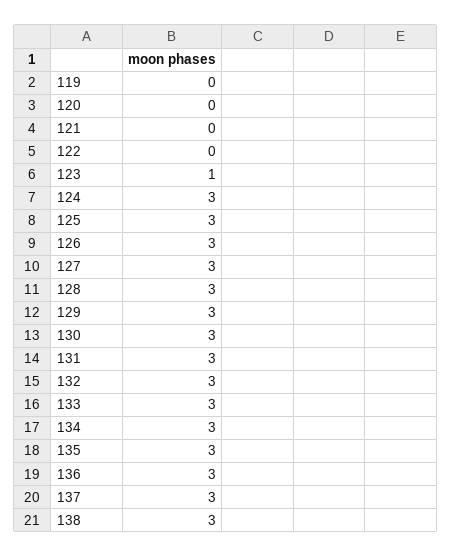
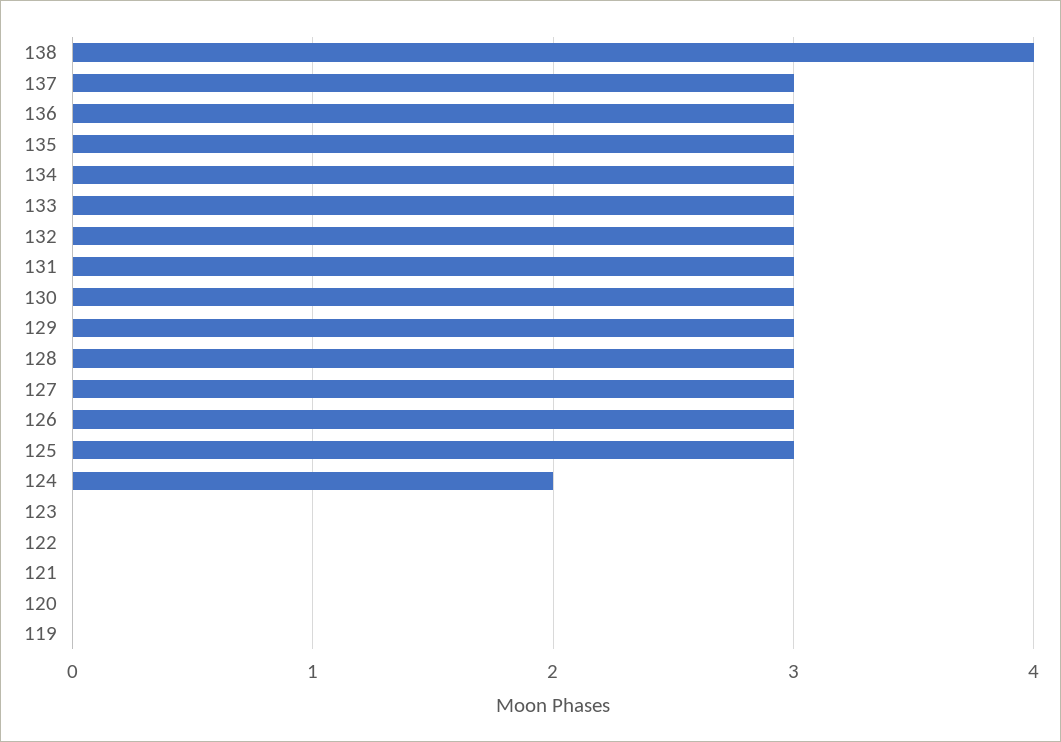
  {
    "119": 0,
    "120": 0,
    "121": 0,
    "122": 0,
-   "123": 1,
+   "123": 0,
-   "124": 3,
+   "124": 2,
    "125": 3,
    "126": 3,
    "127": 3,
    "128": 3,
    "129": 3,
    "130": 3,
    "131": 3,
    "132": 3,
    "133": 3,
    "134": 3,
    "135": 3,
    "136": 3,
    "137": 3,
-   "138": 3
+   "138": 4
  }

